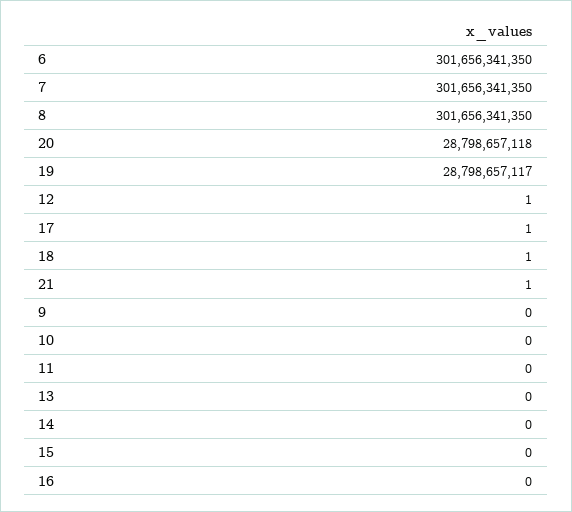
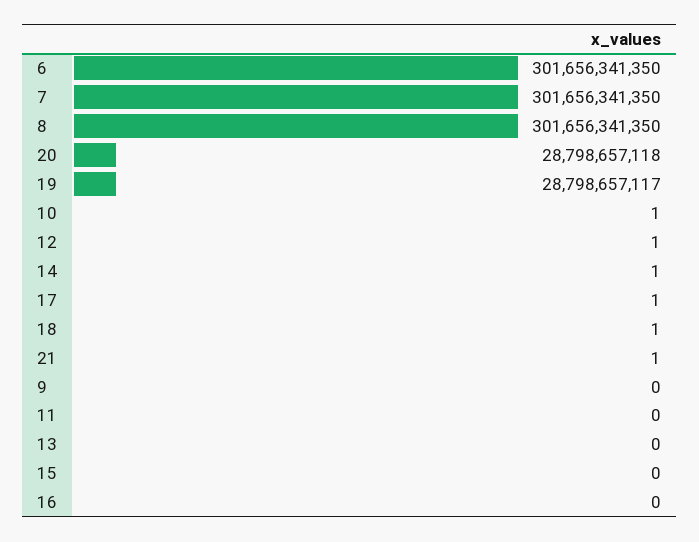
  {
    "6": 301656341350,
    "7": 301656341350,
    "8": 301656341350,
    "20": 28798657118,
    "19": 28798657117,
    "12": 1,
    "17": 1,
    "18": 1,
    "21": 1,
    "9": 0,
-   "10": 0,
+   "10": 1,
    "11": 0,
    "13": 0,
-   "14": 0,
+   "14": 1,
    "15": 0,
    "16": 0
  }

